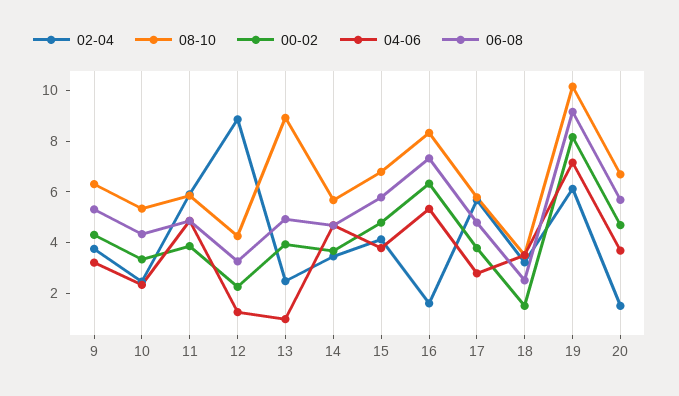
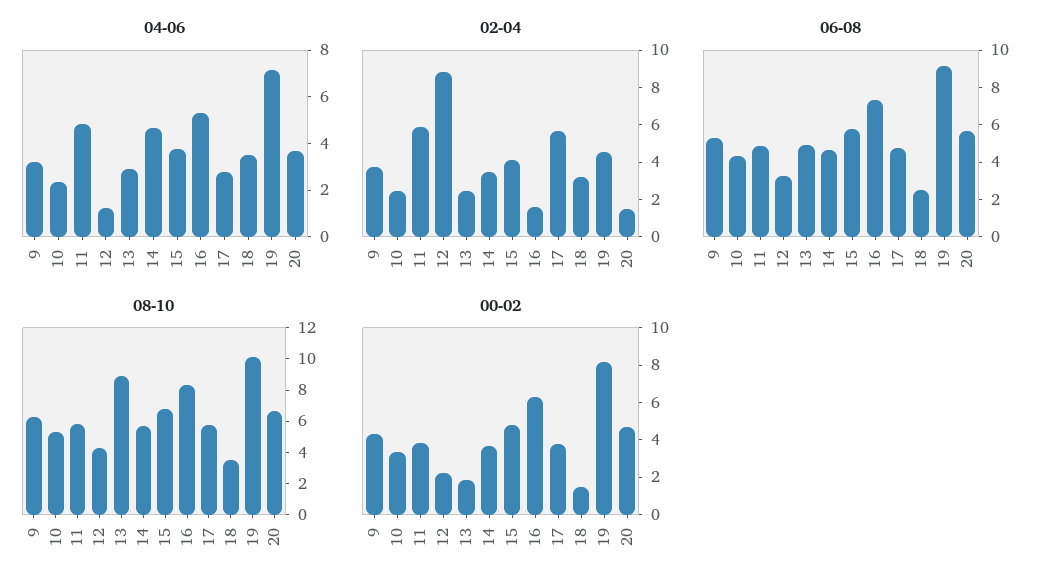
  {
    "02-04": {
      "9": 4,
      "10": 2.5,
      "11": 6,
      "12": 9,
      "13": 2.5,
      "14": 3.5,
      "15": 4,
      "16": 1.5,
      "17": 5.5,
      "18": 3,
-     "19": 6,
+     "19": 4.5,
      "20": 1.5
    },
    "08-10": {
      "9": 6.5,
      "10": 5.5,
      "11": 6,
      "12": 4.5,
      "13": 9,
      "14": 5.5,
      "15": 7,
      "16": 8.5,
      "17": 6,
      "18": 3.5,
      "19": 10,
      "20": 6.5
    },
    "00-02": {
      "9": 4.5,
      "10": 3.5,
      "11": 4,
      "12": 2.5,
-     "13": 4,
+     "13": 2,
      "14": 3.5,
      "15": 5,
      "16": 6.5,
      "17": 4,
      "18": 1.5,
      "19": 8,
      "20": 4.5
    },
    "04-06": {
      "9": 3,
      "10": 2.5,
      "11": 5,
      "12": 1.5,
-     "13": 1,
+     "13": 3,
      "14": 4.5,
      "15": 4,
      "16": 5.5,
      "17": 3,
      "18": 3.5,
      "19": 7,
      "20": 3.5
    },
    "06-08": {
      "9": 5.5,
      "10": 4.5,
      "11": 5,
      "12": 3.5,
      "13": 5,
      "14": 4.5,
      "15": 6,
      "16": 7.5,
      "17": 5,
      "18": 2.5,
      "19": 9,
      "20": 5.5
    }
  }

